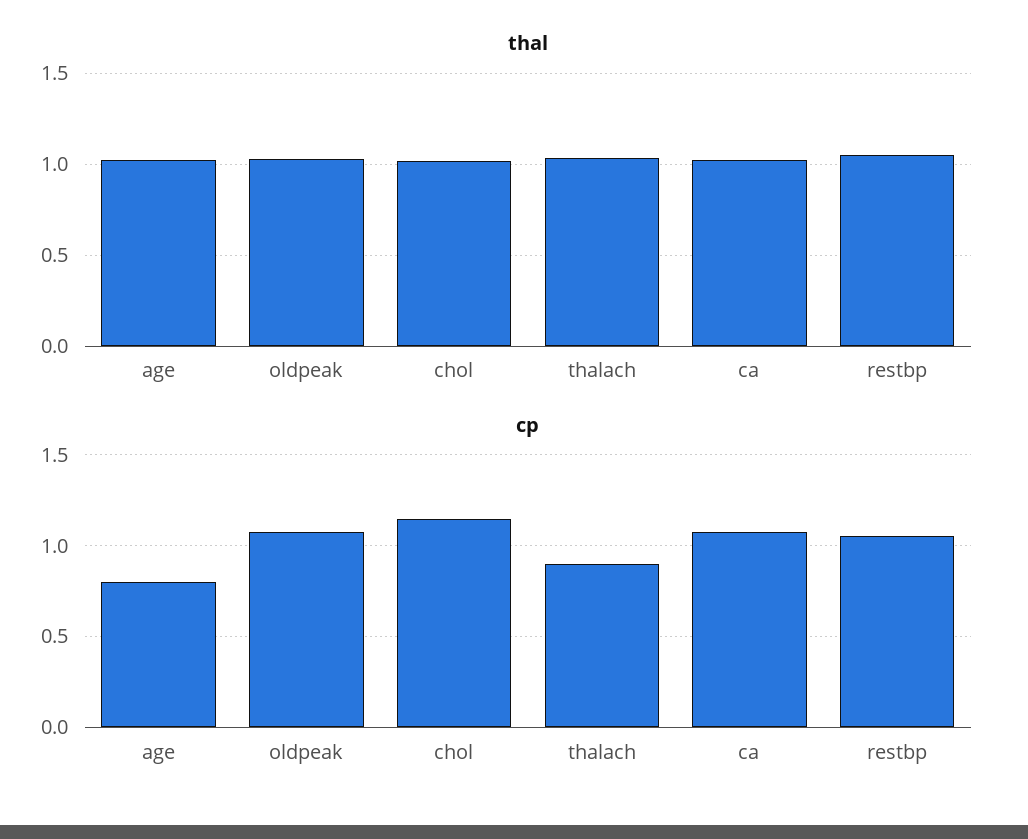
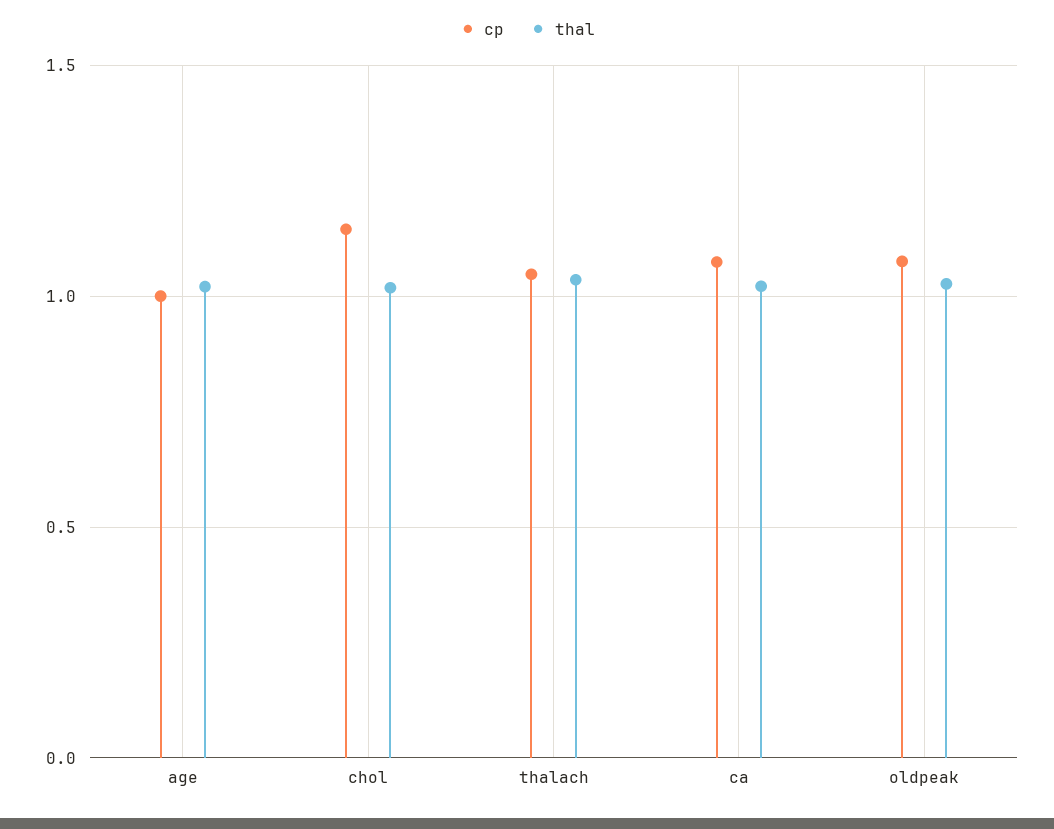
  {
    "thal": {
      "age": 1,
      "oldpeak": 1.05,
      "chol": 1,
      "thalach": 1.05,
-     "ca": 1,
+     "ca": 1
-     "restbp": 1.05
    },
    "cp": {
-     "age": 0.8,
+     "age": 1,
      "oldpeak": 1.1,
      "chol": 1.15,
-     "thalach": 0.9,
+     "thalach": 1.05,
-     "ca": 1.05,
+     "ca": 1.05
-     "restbp": 1.05
    }
  }

